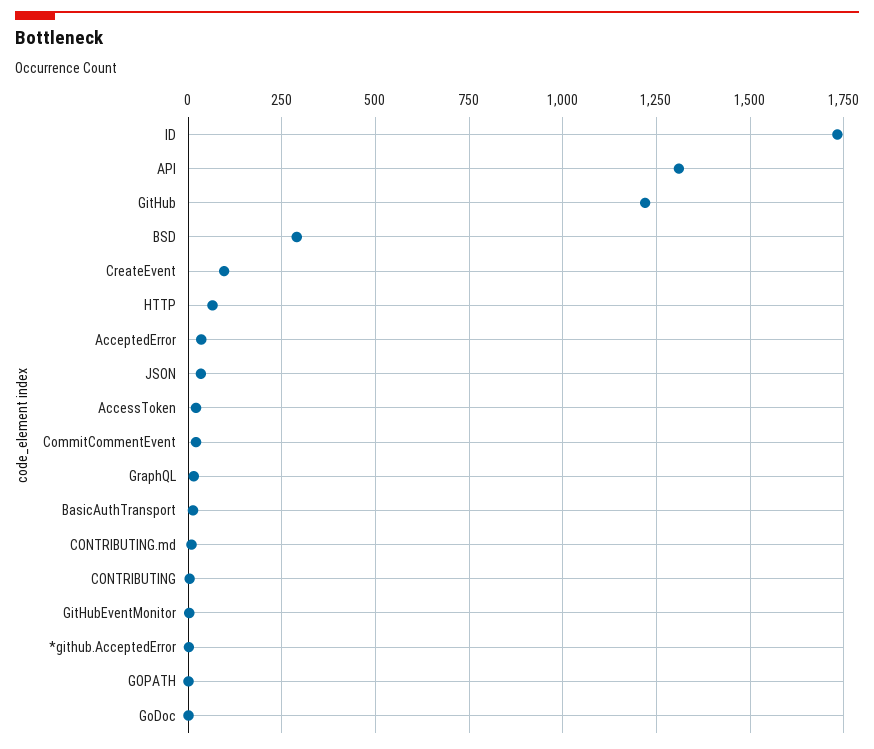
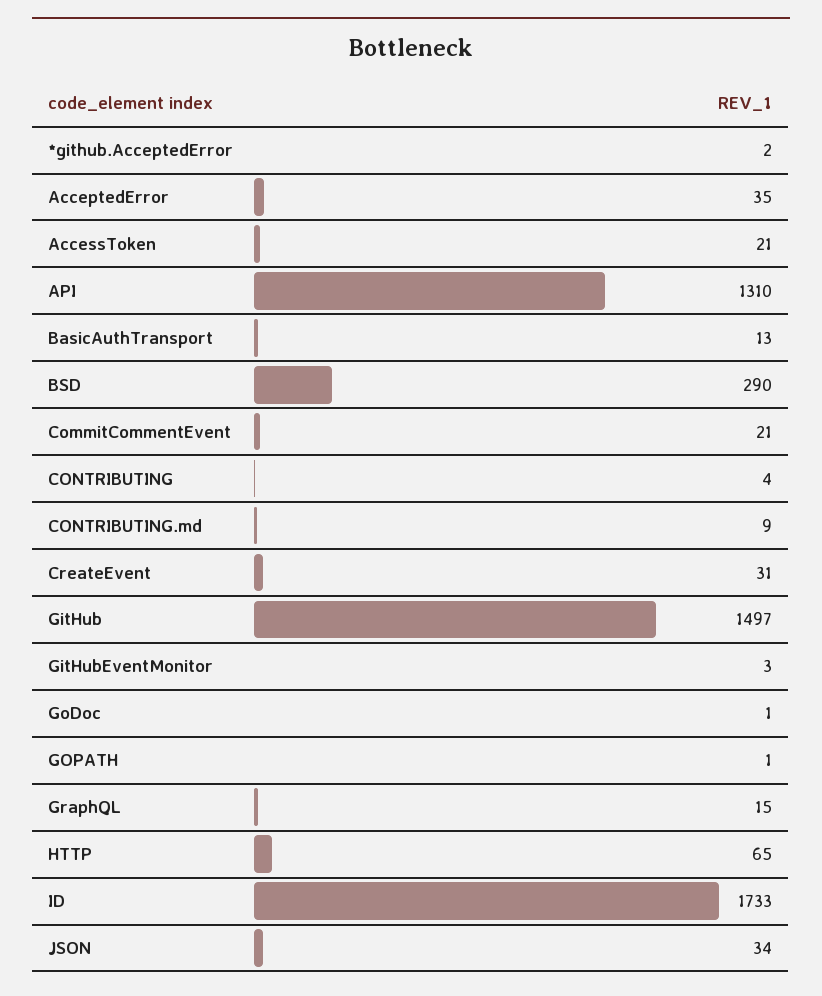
  {
    "ID": 1733,
    "API": 1310,
-   "GitHub": 1225,
+   "GitHub": 1497,
    "BSD": 290,
-   "CreateEvent": 100,
+   "CreateEvent": 31,
    "HTTP": 65,
    "AcceptedError": 35,
    "JSON": 34,
    "AccessToken": 21,
    "CommitCommentEvent": 21,
    "GraphQL": 15,
    "BasicAuthTransport": 13,
    "CONTRIBUTING.md": 9,
    "CONTRIBUTING": 4,
    "GitHubEventMonitor": 3,
    "*github.AcceptedError": 2,
    "GOPATH": 1,
    "GoDoc": 1
  }

